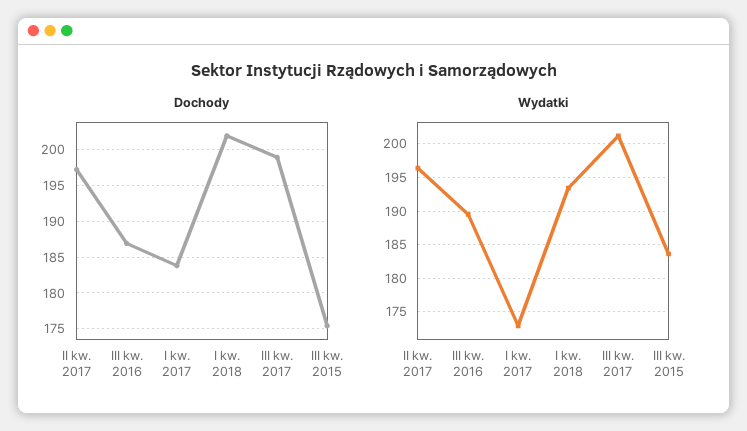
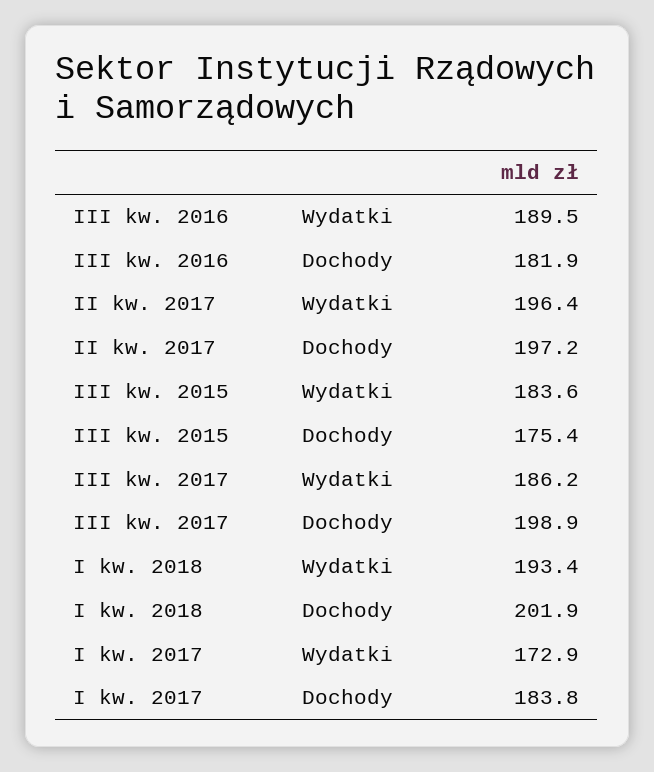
  {
    "Dochody": {
      "II kw. 2017": 197.2,
-     "III kw. 2016": 187,
+     "III kw. 2016": 181.9,
      "I kw. 2017": 183.8,
      "I kw. 2018": 201.9,
      "III kw. 2017": 198.9,
      "III kw. 2015": 175.4
    },
    "Wydatki": {
      "II kw. 2017": 196.4,
      "III kw. 2016": 189.5,
      "I kw. 2017": 172.9,
      "I kw. 2018": 193.4,
-     "III kw. 2017": 201,
+     "III kw. 2017": 186.2,
      "III kw. 2015": 183.6
    }
  }

